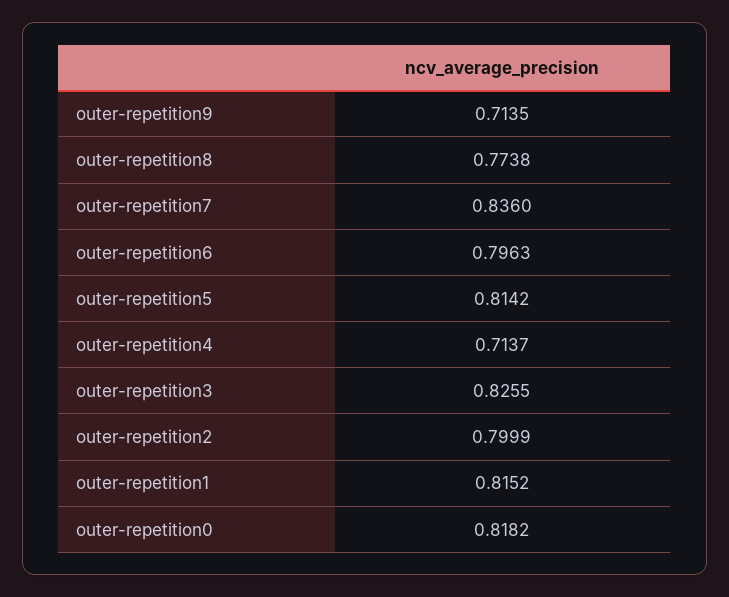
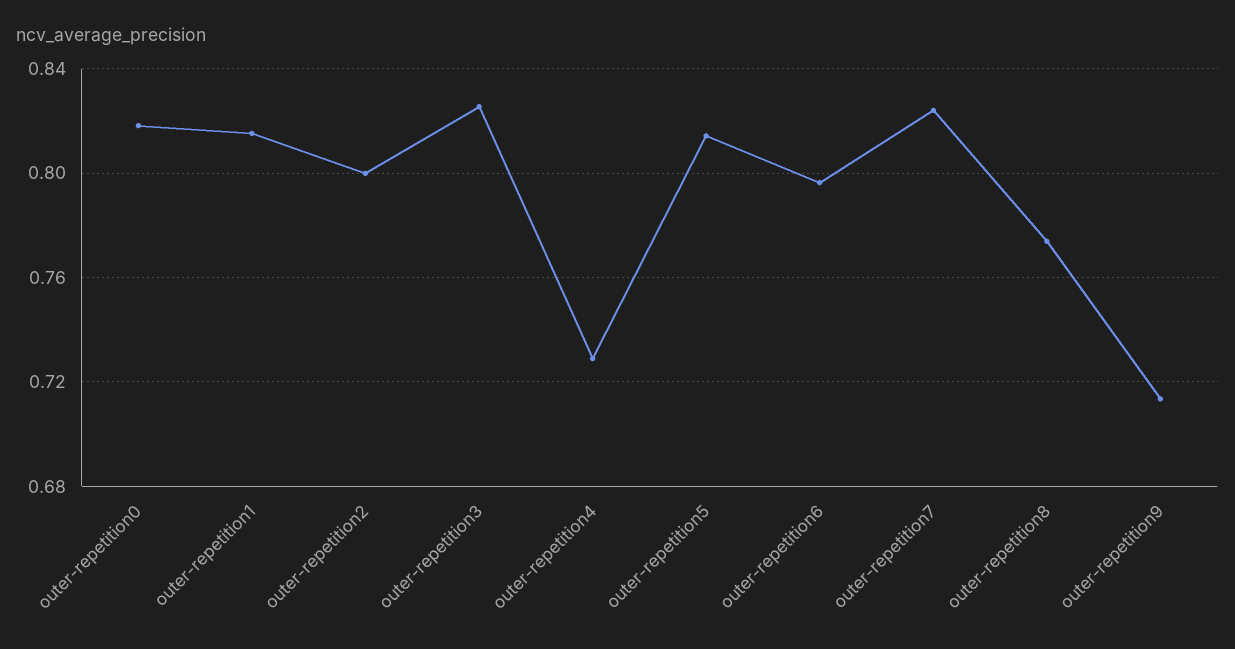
  {
    "outer-repetition9": 0.7135,
    "outer-repetition8": 0.7738,
-   "outer-repetition7": 0.836,
+   "outer-repetition7": 0.825,
    "outer-repetition6": 0.7963,
    "outer-repetition5": 0.8142,
-   "outer-repetition4": 0.7137,
+   "outer-repetition4": 0.73,
    "outer-repetition3": 0.8255,
    "outer-repetition2": 0.7999,
    "outer-repetition1": 0.8152,
    "outer-repetition0": 0.8182
  }

